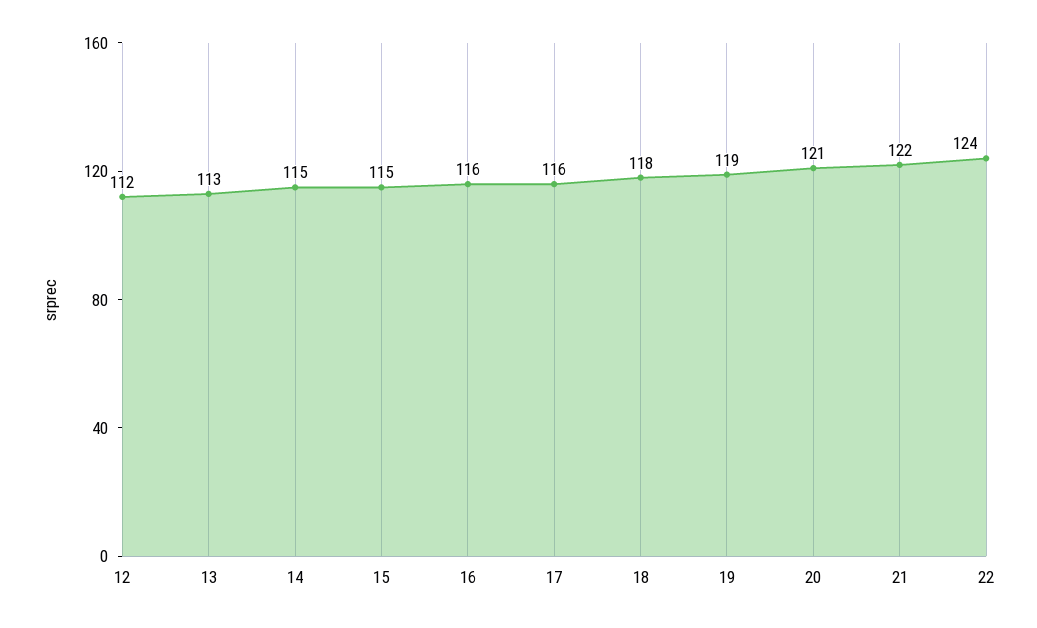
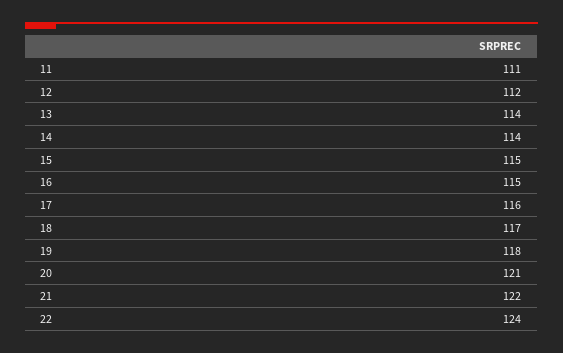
  {
    "12": 112,
-   "13": 113,
+   "13": 114,
-   "14": 115,
+   "14": 114,
    "15": 115,
-   "16": 116,
+   "16": 115,
    "17": 116,
-   "18": 118,
+   "18": 117,
-   "19": 119,
+   "19": 118,
    "20": 121,
    "21": 122,
-   "22": 124
+   "22": 124,
+   "11": 111
  }

